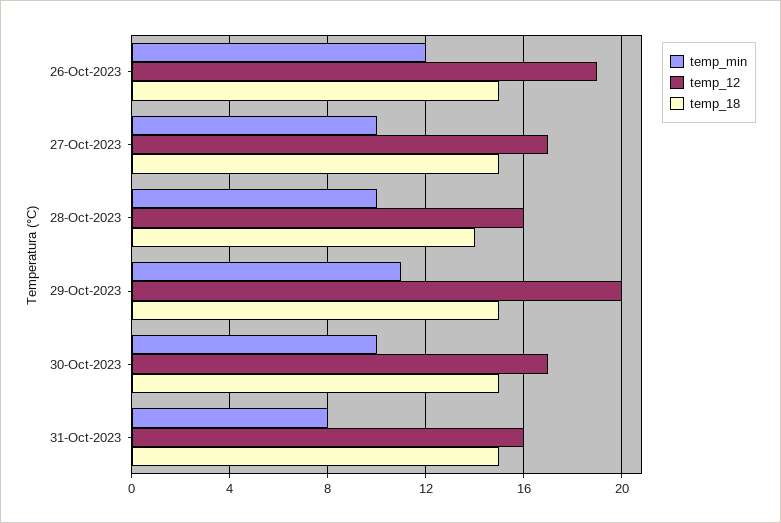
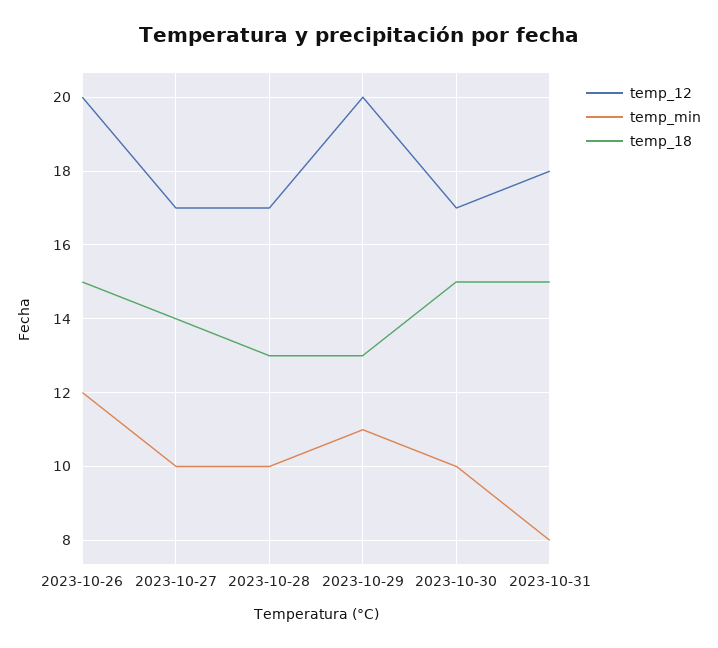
  {
    "temp_min": {
      "26-Oct-2023": 12,
      "27-Oct-2023": 10,
      "28-Oct-2023": 10,
      "29-Oct-2023": 11,
      "30-Oct-2023": 10,
      "31-Oct-2023": 8
    },
    "temp_12": {
-     "26-Oct-2023": 19,
+     "26-Oct-2023": 20,
      "27-Oct-2023": 17,
-     "28-Oct-2023": 16,
+     "28-Oct-2023": 17,
      "29-Oct-2023": 20,
      "30-Oct-2023": 17,
-     "31-Oct-2023": 16
+     "31-Oct-2023": 18
    },
    "temp_18": {
      "26-Oct-2023": 15,
-     "27-Oct-2023": 15,
+     "27-Oct-2023": 14,
-     "28-Oct-2023": 14,
+     "28-Oct-2023": 13,
-     "29-Oct-2023": 15,
+     "29-Oct-2023": 13,
      "30-Oct-2023": 15,
      "31-Oct-2023": 15
    }
  }

